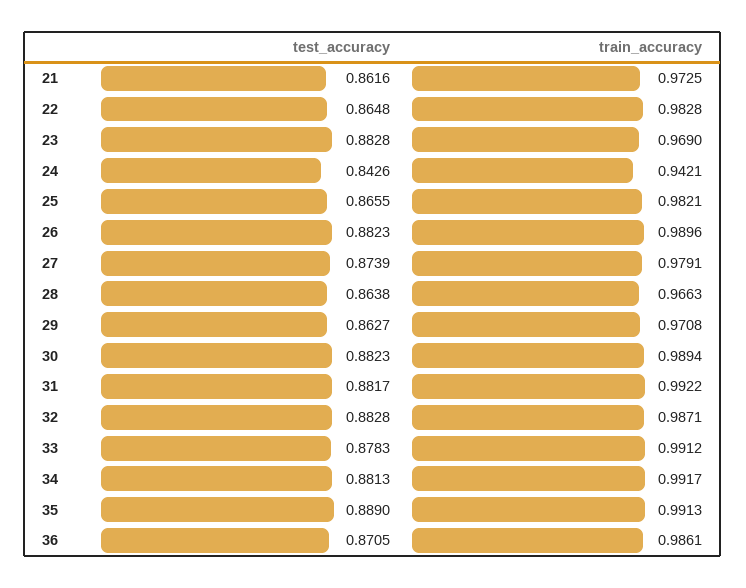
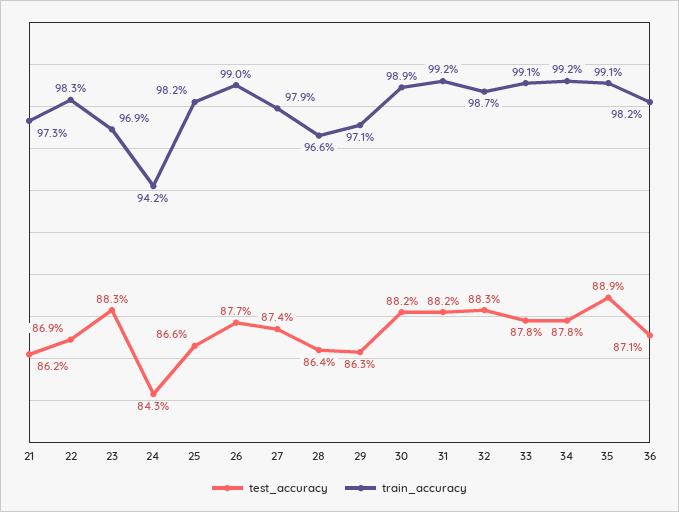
  {
    "test_accuracy": {
      "21": 0.8616,
-     "22": 0.8648,
+     "22": 0.869,
      "23": 0.8828,
      "24": 0.8426,
      "25": 0.8655,
-     "26": 0.8823,
+     "26": 0.877,
      "27": 0.8739,
      "28": 0.8638,
      "29": 0.8627,
      "30": 0.8823,
      "31": 0.8817,
      "32": 0.8828,
      "33": 0.8783,
-     "34": 0.8813,
+     "34": 0.878,
      "35": 0.889,
      "36": 0.8705
    },
    "train_accuracy": {
      "21": 0.9725,
      "22": 0.9828,
      "23": 0.969,
      "24": 0.9421,
      "25": 0.9821,
      "26": 0.9896,
      "27": 0.9791,
      "28": 0.9663,
      "29": 0.9708,
      "30": 0.9894,
      "31": 0.9922,
      "32": 0.9871,
      "33": 0.9912,
      "34": 0.9917,
      "35": 0.9913,
-     "36": 0.9861
+     "36": 0.982
    }
  }

